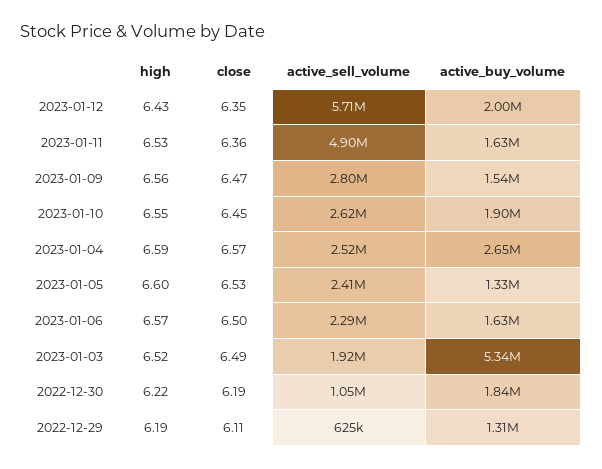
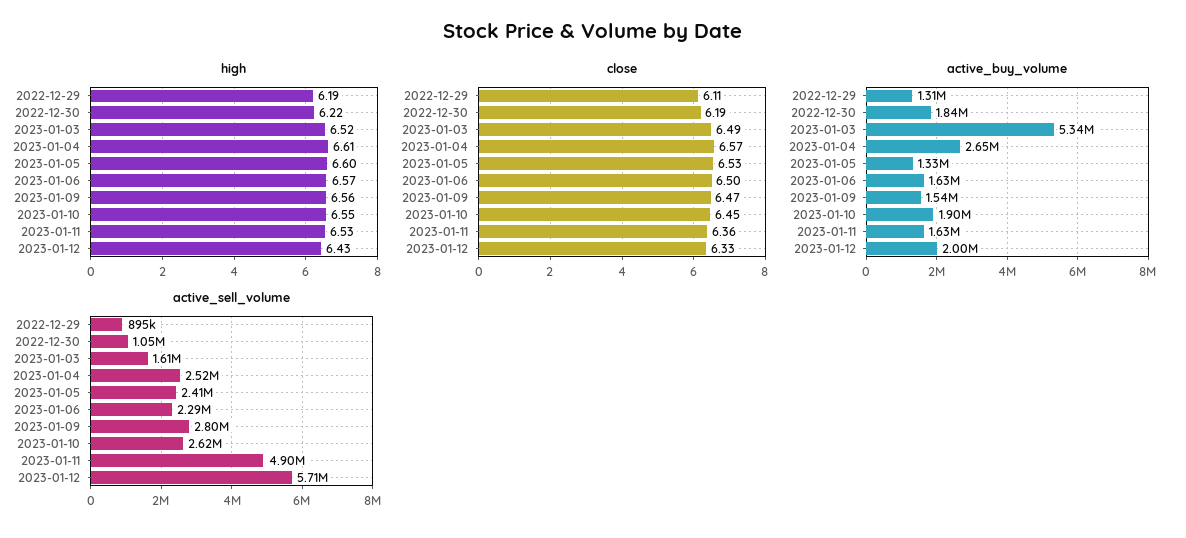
  {
    "high": {
      "2023-01-12": 6.43,
      "2023-01-11": 6.53,
      "2023-01-09": 6.56,
      "2023-01-10": 6.55,
-     "2023-01-04": 6.59,
+     "2023-01-04": 6.61,
      "2023-01-05": 6.6,
      "2023-01-06": 6.57,
      "2023-01-03": 6.52,
      "2022-12-30": 6.22,
      "2022-12-29": 6.19
    },
    "close": {
-     "2023-01-12": 6.35,
+     "2023-01-12": 6.33,
      "2023-01-11": 6.36,
      "2023-01-09": 6.47,
      "2023-01-10": 6.45,
      "2023-01-04": 6.57,
      "2023-01-05": 6.53,
      "2023-01-06": 6.5,
      "2023-01-03": 6.49,
      "2022-12-30": 6.19,
      "2022-12-29": 6.11
    },
    "active_sell_volume": {
      "2023-01-12": 5710000,
      "2023-01-11": 4900000,
      "2023-01-09": 2800000,
      "2023-01-10": 2620000,
      "2023-01-04": 2520000,
      "2023-01-05": 2410000,
      "2023-01-06": 2290000,
-     "2023-01-03": 1920000,
+     "2023-01-03": 1610000,
      "2022-12-30": 1050000,
-     "2022-12-29": 625000
+     "2022-12-29": 895000
    },
    "active_buy_volume": {
      "2023-01-12": 2000000,
      "2023-01-11": 1630000,
      "2023-01-09": 1540000,
      "2023-01-10": 1900000,
      "2023-01-04": 2650000,
      "2023-01-05": 1330000,
      "2023-01-06": 1630000,
      "2023-01-03": 5340000,
      "2022-12-30": 1840000,
      "2022-12-29": 1310000
    }
  }

